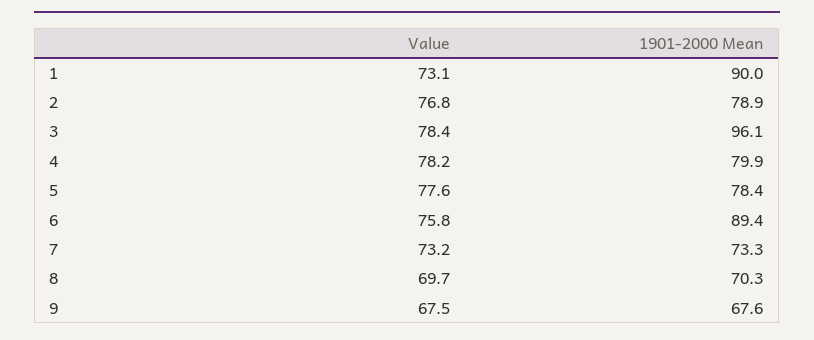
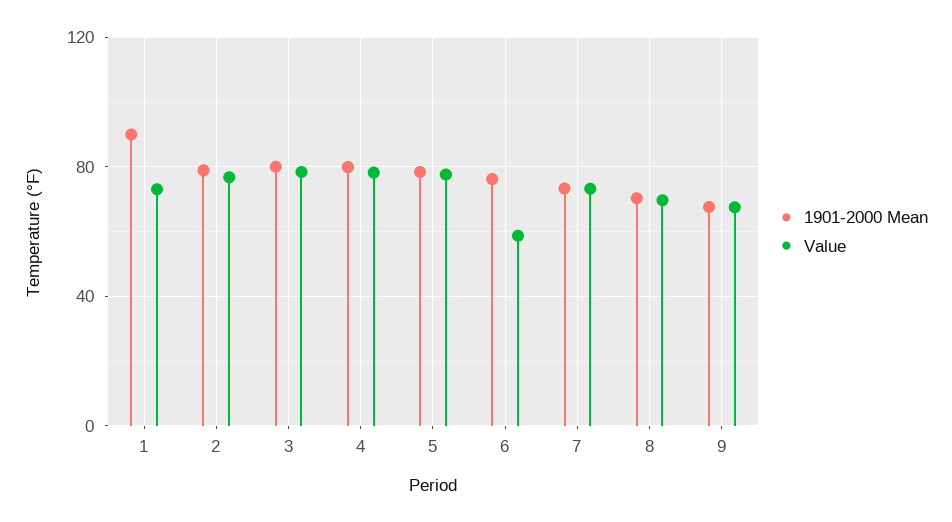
  {
    "Value": {
      "1": 73.1,
      "2": 76.8,
      "3": 78.4,
      "4": 78.2,
      "5": 77.6,
-     "6": 75.8,
+     "6": 60,
      "7": 73.2,
      "8": 69.7,
      "9": 67.5
    },
    "1901-2000 Mean": {
      "1": 90,
      "2": 78.9,
-     "3": 96.1,
+     "3": 80,
      "4": 79.9,
      "5": 78.4,
-     "6": 89.4,
+     "6": 75,
      "7": 73.3,
      "8": 70.3,
      "9": 67.6
    }
  }

